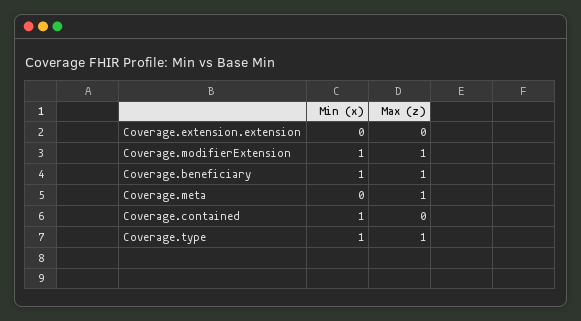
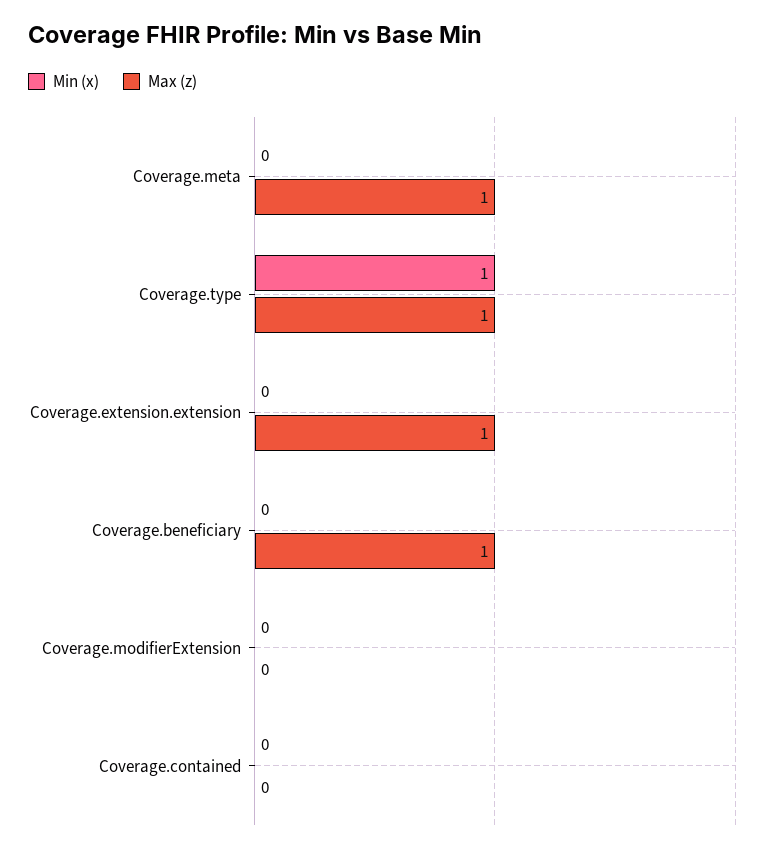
  {
    "Min (x)": {
      "Coverage.extension.extension": 0,
-     "Coverage.modifierExtension": 1,
+     "Coverage.modifierExtension": 0,
-     "Coverage.beneficiary": 1,
+     "Coverage.beneficiary": 0,
      "Coverage.meta": 0,
-     "Coverage.contained": 1,
+     "Coverage.contained": 0,
      "Coverage.type": 1
    },
    "Max (z)": {
-     "Coverage.extension.extension": 0,
+     "Coverage.extension.extension": 1,
-     "Coverage.modifierExtension": 1,
+     "Coverage.modifierExtension": 0,
      "Coverage.beneficiary": 1,
      "Coverage.meta": 1,
      "Coverage.contained": 0,
      "Coverage.type": 1
    }
  }

